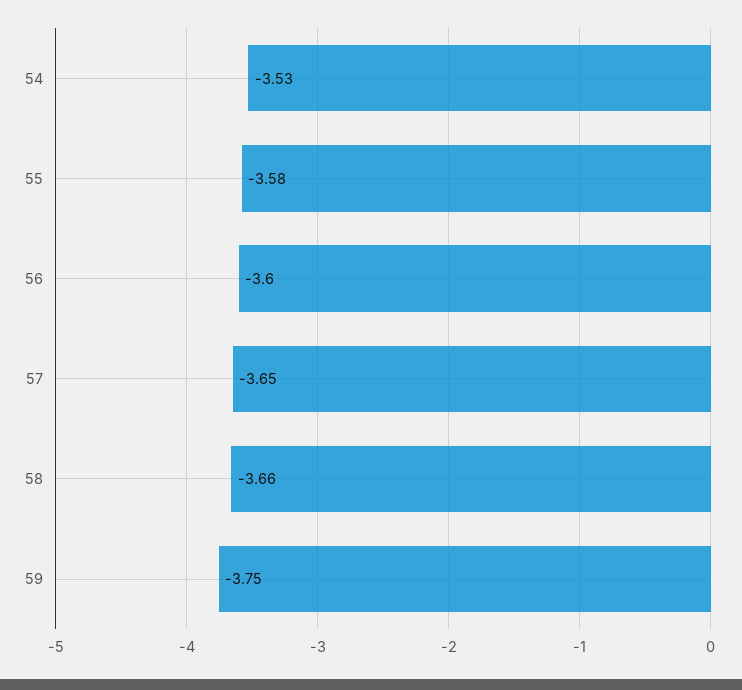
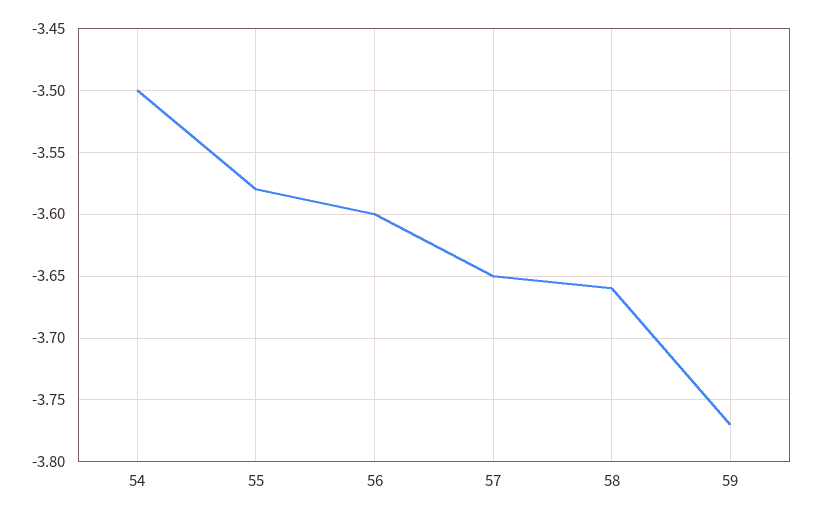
  {
-   "54": -3.53,
+   "54": -3.5,
    "55": -3.58,
    "56": -3.6,
    "57": -3.65,
    "58": -3.66,
-   "59": -3.75
+   "59": -3.77
  }

